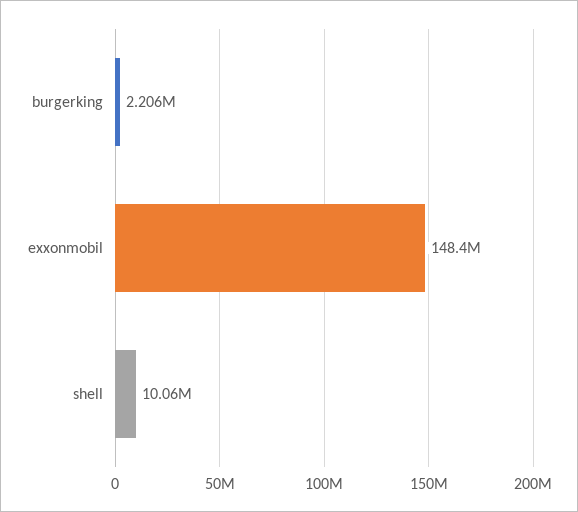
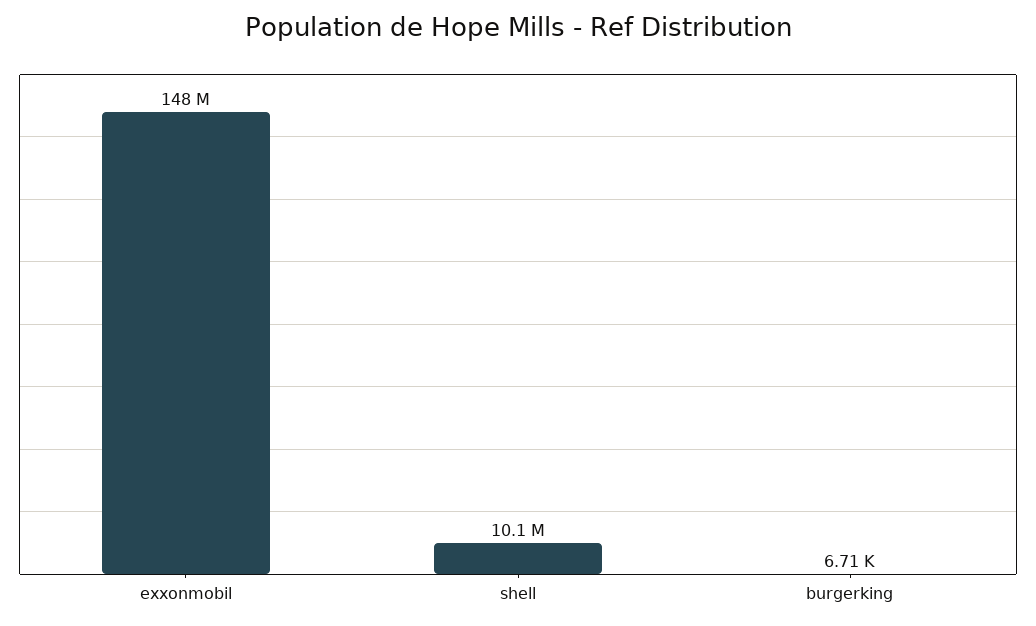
  {
-   "burgerking": 2206000,
+   "burgerking": 6710,
    "exxonmobil": 148400000,
    "shell": 10060000
  }

